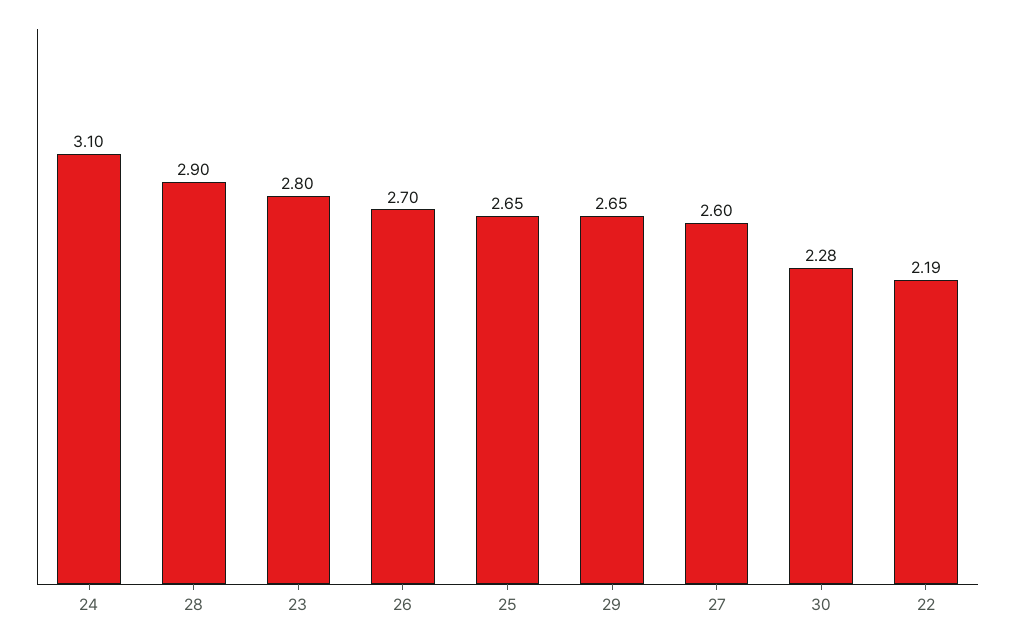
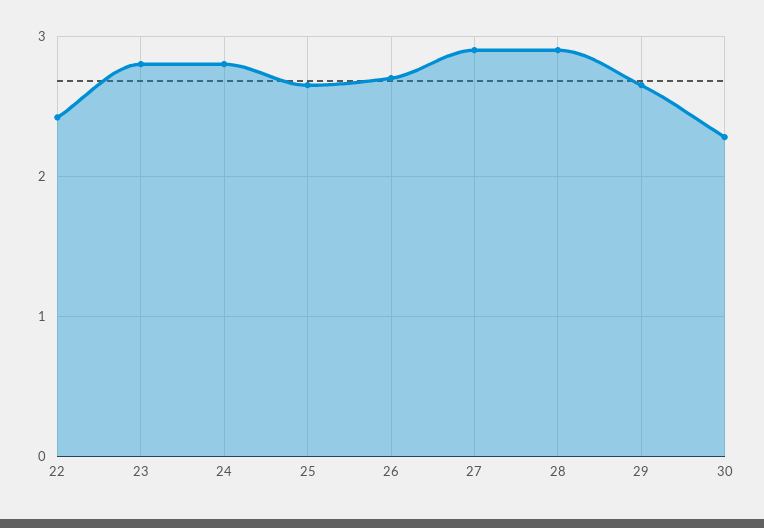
  {
-   "24": 3.1,
+   "24": 2.8,
    "28": 2.9,
    "23": 2.8,
    "26": 2.7,
    "25": 2.65,
    "29": 2.65,
-   "27": 2.6,
+   "27": 2.9,
    "30": 2.28,
-   "22": 2.19
+   "22": 2.4
  }

